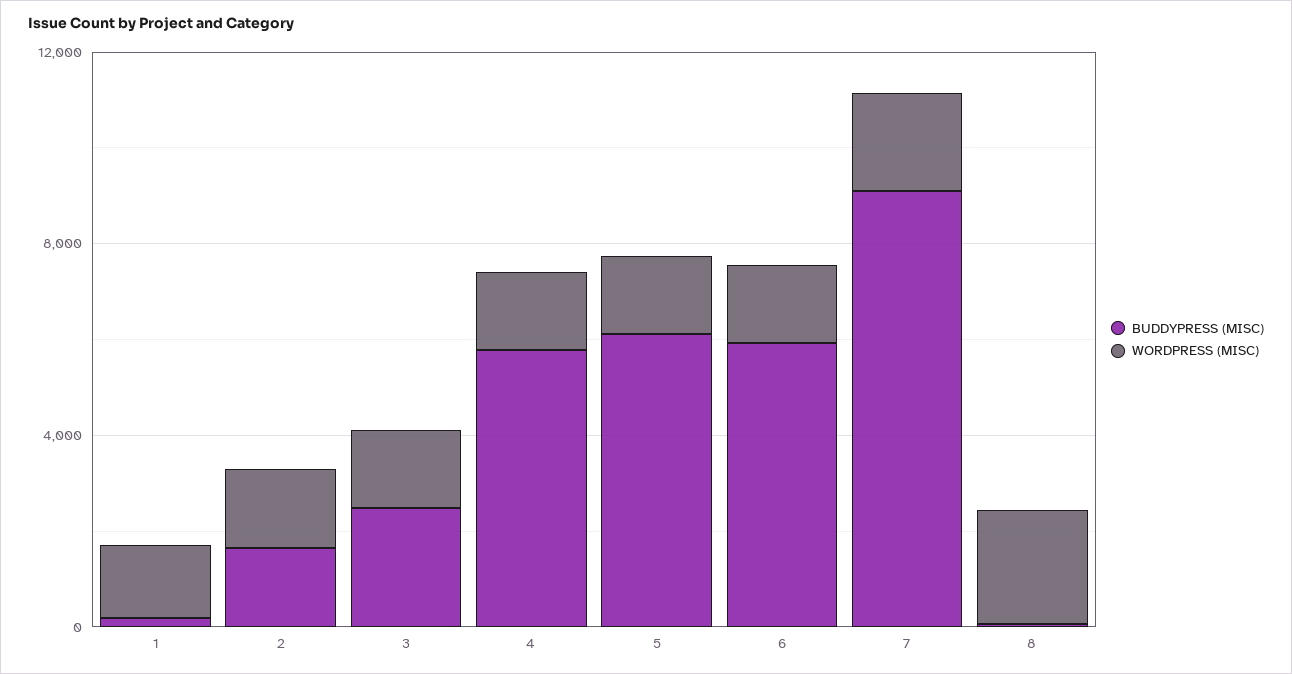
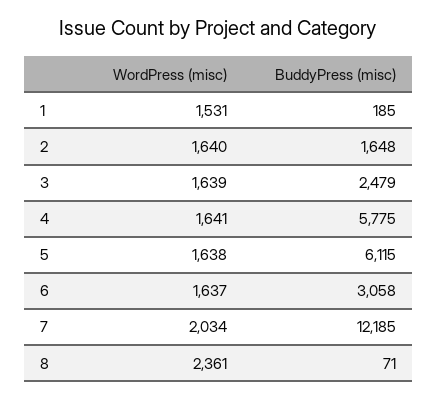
  {
    "BUDDYPRESS (MISC)": {
      "1": 185,
      "2": 1648,
      "3": 2479,
      "4": 5775,
      "5": 6115,
-     "6": 6000,
+     "6": 3058,
-     "7": 9000,
+     "7": 12185,
      "8": 71
    },
    "WORDPRESS (MISC)": {
      "1": 1531,
      "2": 1640,
      "3": 1639,
      "4": 1641,
      "5": 1638,
      "6": 1637,
      "7": 2034,
      "8": 2361
    }
  }

